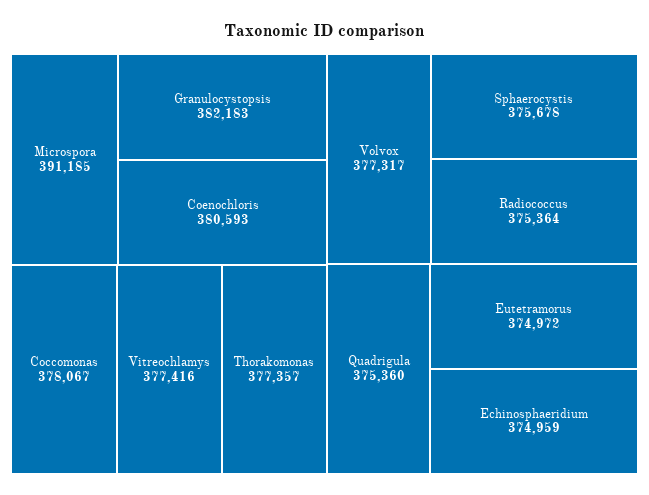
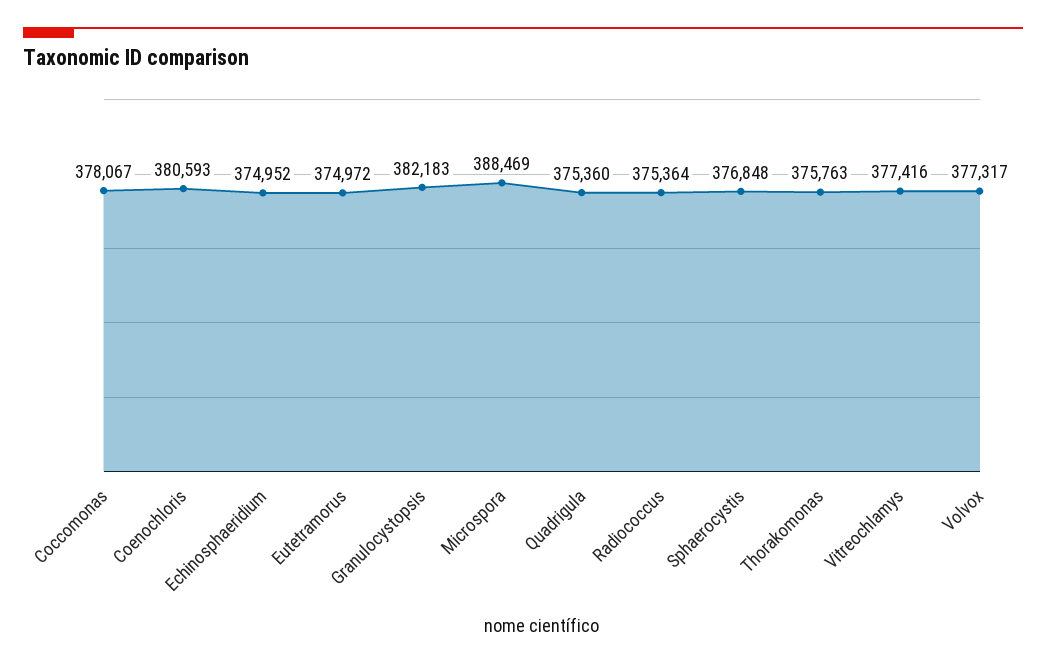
  {
-   "Microspora": 391185,
+   "Microspora": 388469,
    "Granulocystopsis": 382183,
    "Coenochloris": 380593,
    "Coccomonas": 378067,
    "Vitreochlamys": 377416,
-   "Thorakomonas": 377357,
+   "Thorakomonas": 375763,
    "Volvox": 377317,
-   "Sphaerocystis": 375678,
+   "Sphaerocystis": 376848,
    "Radiococcus": 375364,
    "Quadrigula": 375360,
    "Eutetramorus": 374972,
-   "Echinosphaeridium": 374959
+   "Echinosphaeridium": 374952
  }

